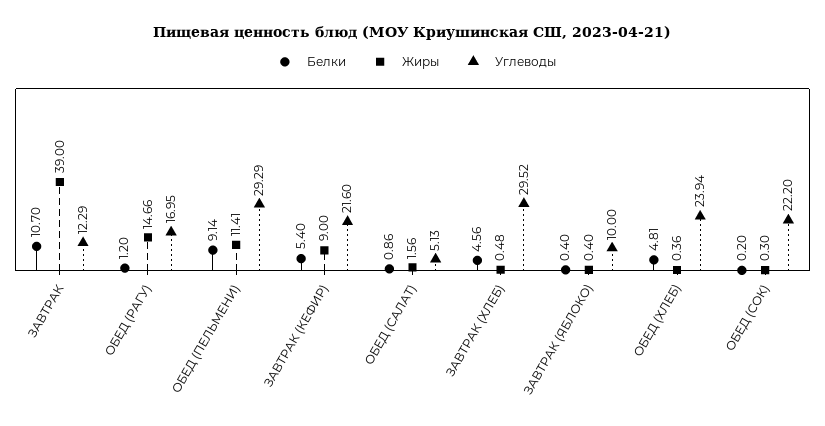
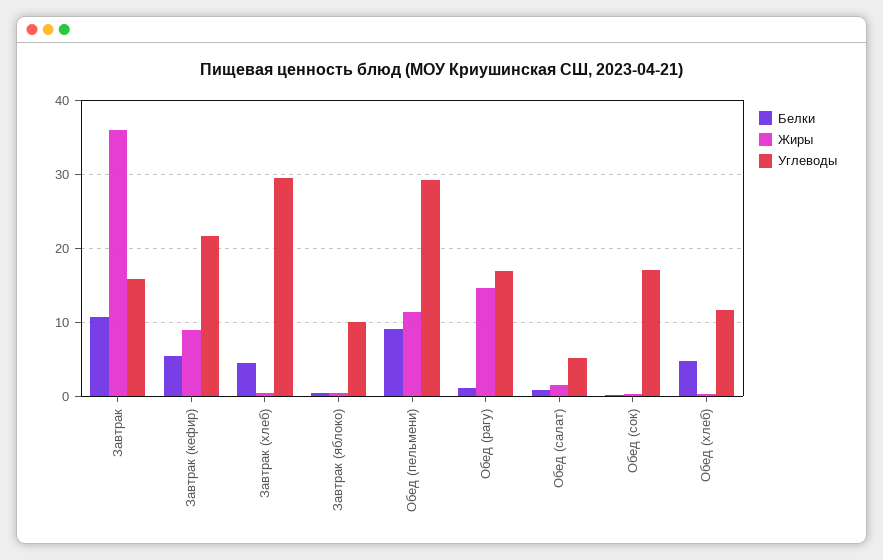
  {
    "Белки": {
      "ЗАВТРАК": 10.7,
      "ОБЕД (РАГУ)": 1.2,
      "ОБЕД (ПЕЛЬМЕНИ)": 9.14,
      "ЗАВТРАК (КЕФИР)": 5.4,
      "ОБЕД (САЛАТ)": 0.86,
      "ЗАВТРАК (ХЛЕБ)": 4.56,
      "ЗАВТРАК (ЯБЛОКО)": 0.4,
      "ОБЕД (ХЛЕБ)": 4.81,
      "ОБЕД (СОК)": 0.2
    },
    "Жиры": {
-     "ЗАВТРАК": 39,
+     "ЗАВТРАК": 36,
      "ОБЕД (РАГУ)": 14.66,
      "ОБЕД (ПЕЛЬМЕНИ)": 11.41,
      "ЗАВТРАК (КЕФИР)": 9,
      "ОБЕД (САЛАТ)": 1.56,
      "ЗАВТРАК (ХЛЕБ)": 0.48,
      "ЗАВТРАК (ЯБЛОКО)": 0.4,
      "ОБЕД (ХЛЕБ)": 0.36,
      "ОБЕД (СОК)": 0.3
    },
    "Углеводы": {
-     "ЗАВТРАК": 12.29,
+     "ЗАВТРАК": 16,
      "ОБЕД (РАГУ)": 16.95,
      "ОБЕД (ПЕЛЬМЕНИ)": 29.29,
      "ЗАВТРАК (КЕФИР)": 21.6,
      "ОБЕД (САЛАТ)": 5.13,
      "ЗАВТРАК (ХЛЕБ)": 29.52,
      "ЗАВТРАК (ЯБЛОКО)": 10,
-     "ОБЕД (ХЛЕБ)": 23.94,
+     "ОБЕД (ХЛЕБ)": 12,
-     "ОБЕД (СОК)": 22.2
+     "ОБЕД (СОК)": 17
    }
  }

